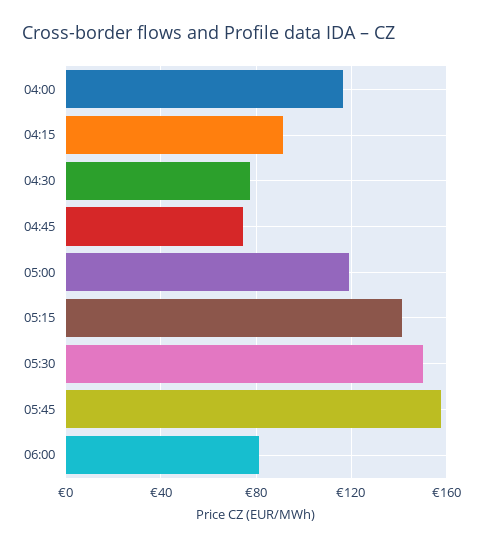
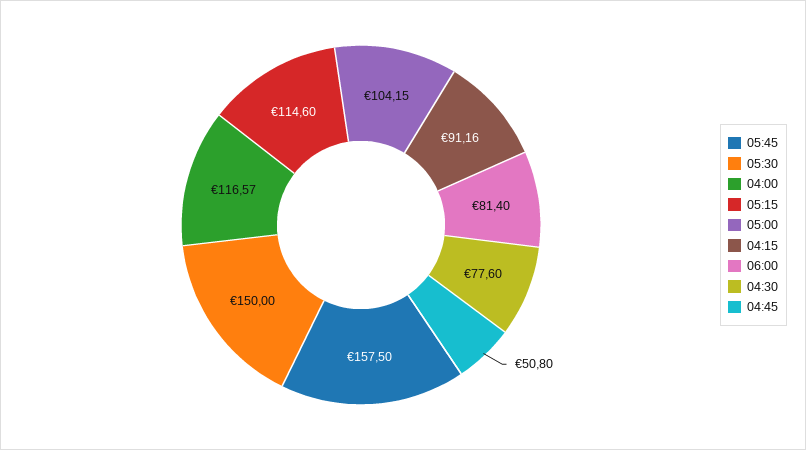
  {
    "04:00": 116.57,
    "04:15": 91.16,
    "04:30": 77.6,
-   "04:45": 75,
+   "04:45": 50.8,
-   "05:00": 120,
+   "05:00": 104.15,
-   "05:15": 140,
+   "05:15": 114.6,
    "05:30": 150,
    "05:45": 157.5,
    "06:00": 81.4
  }

